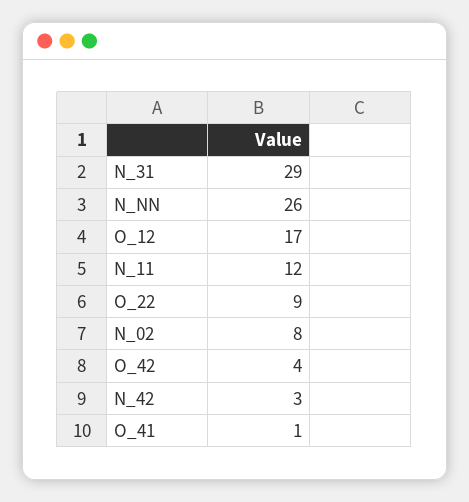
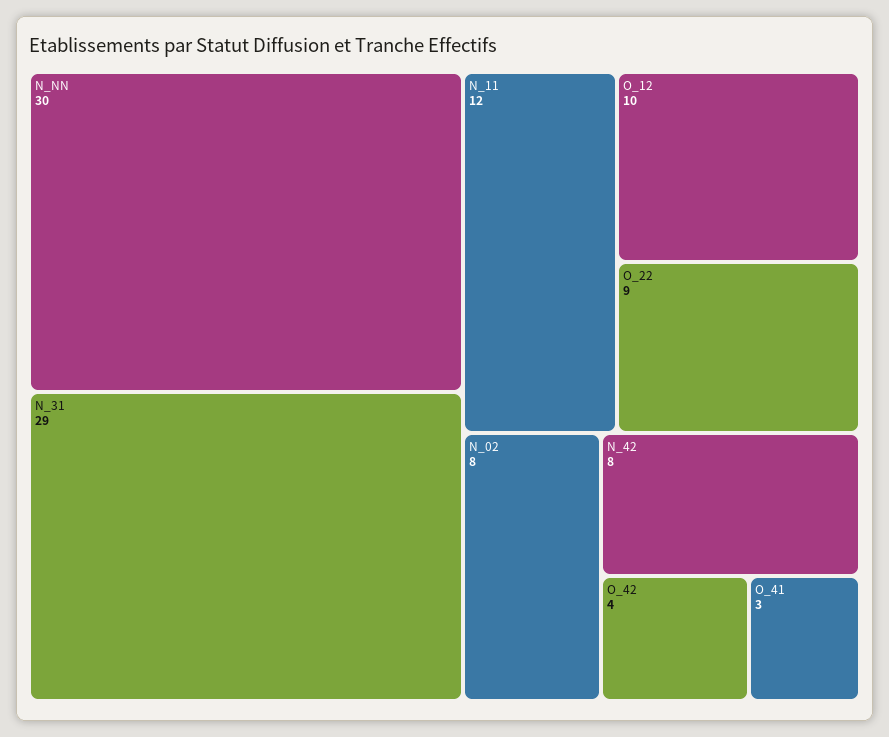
  {
    "N_31": 29,
-   "N_NN": 26,
+   "N_NN": 30,
-   "O_12": 17,
+   "O_12": 10,
    "N_11": 12,
    "O_22": 9,
    "N_02": 8,
    "O_42": 4,
-   "N_42": 3,
+   "N_42": 8,
-   "O_41": 1
+   "O_41": 3
  }

